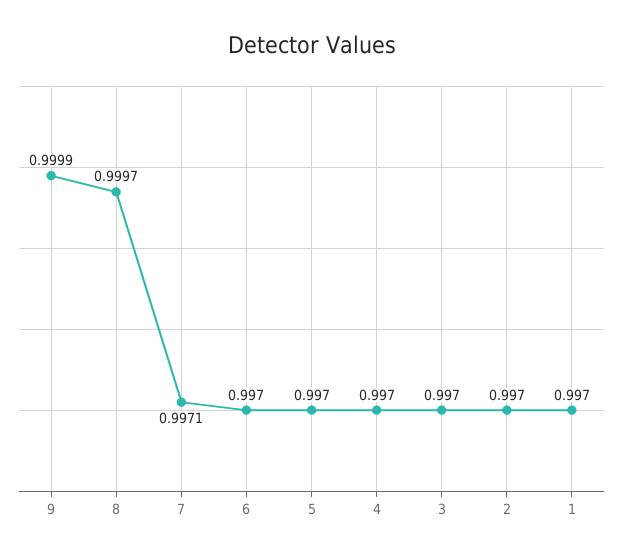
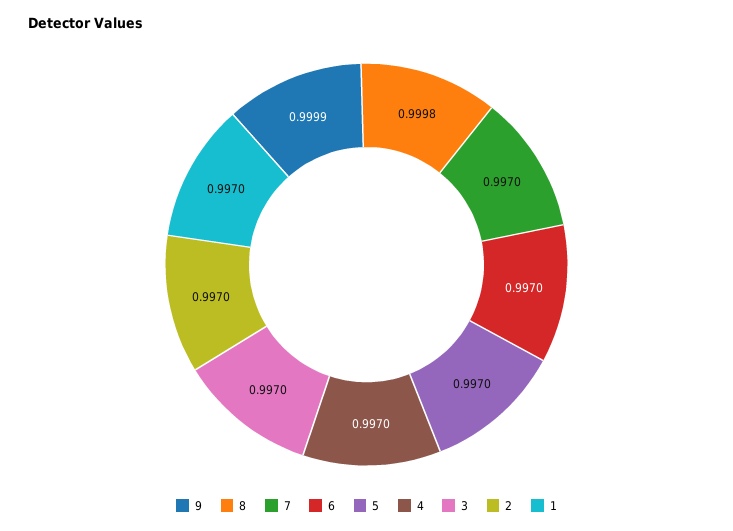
  {
    "9": 0.9999,
-   "8": 0.9997,
+   "8": 0.9998,
-   "7": 0.9971,
+   "7": 0.997,
    "6": 0.997,
    "5": 0.997,
    "4": 0.997,
    "3": 0.997,
    "2": 0.997,
    "1": 0.997
  }

